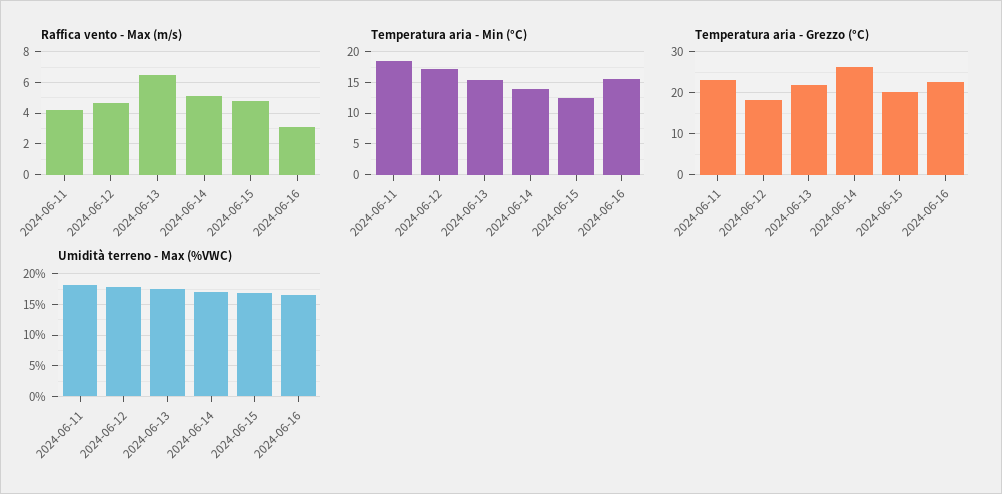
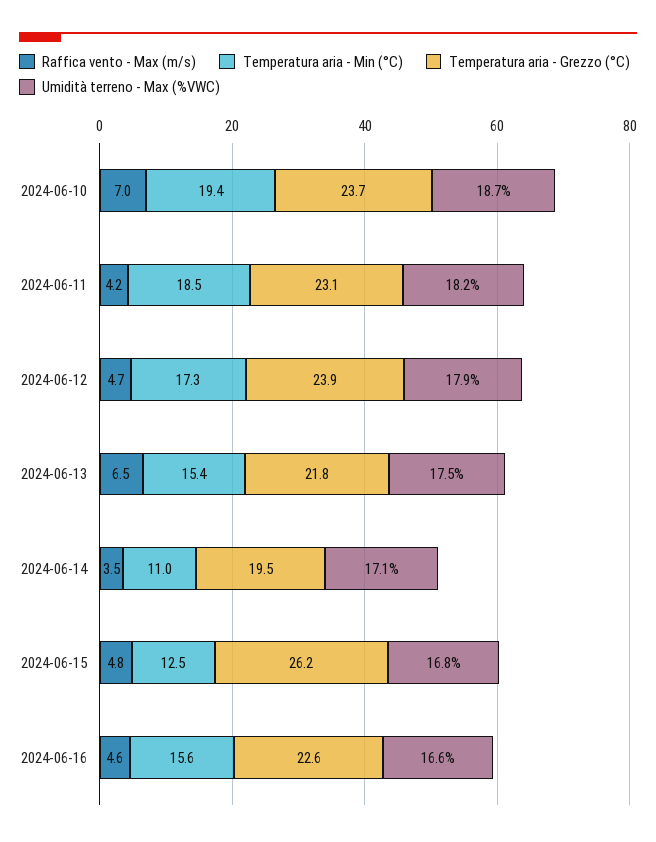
  {
    "Raffica vento - Max (m/s)": {
      "2024-06-11": 4.2,
      "2024-06-12": 4.7,
      "2024-06-13": 6.5,
-     "2024-06-14": 5,
+     "2024-06-14": 3.5,
      "2024-06-15": 4.8,
-     "2024-06-16": 3
+     "2024-06-16": 4.6,
+     "2024-06-10": 7
    },
    "Temperatura aria - Min (°C)": {
      "2024-06-11": 18.5,
      "2024-06-12": 17.3,
      "2024-06-13": 15.4,
-     "2024-06-14": 14,
+     "2024-06-14": 11,
      "2024-06-15": 12.5,
-     "2024-06-16": 15.6
+     "2024-06-16": 15.6,
+     "2024-06-10": 19.4
    },
    "Temperatura aria - Grezzo (°C)": {
      "2024-06-11": 23.1,
-     "2024-06-12": 18,
+     "2024-06-12": 23.9,
      "2024-06-13": 21.8,
-     "2024-06-14": 26,
+     "2024-06-14": 19.5,
-     "2024-06-15": 20,
+     "2024-06-15": 26.2,
-     "2024-06-16": 22.6
+     "2024-06-16": 22.6,
+     "2024-06-10": 23.7
    },
    "Umidità terreno - Max (%VWC)": {
      "2024-06-11": 18.2,
      "2024-06-12": 17.9,
      "2024-06-13": 17.5,
      "2024-06-14": 17.1,
      "2024-06-15": 16.8,
-     "2024-06-16": 16.6
+     "2024-06-16": 16.6,
+     "2024-06-10": 18.7
    }
  }

